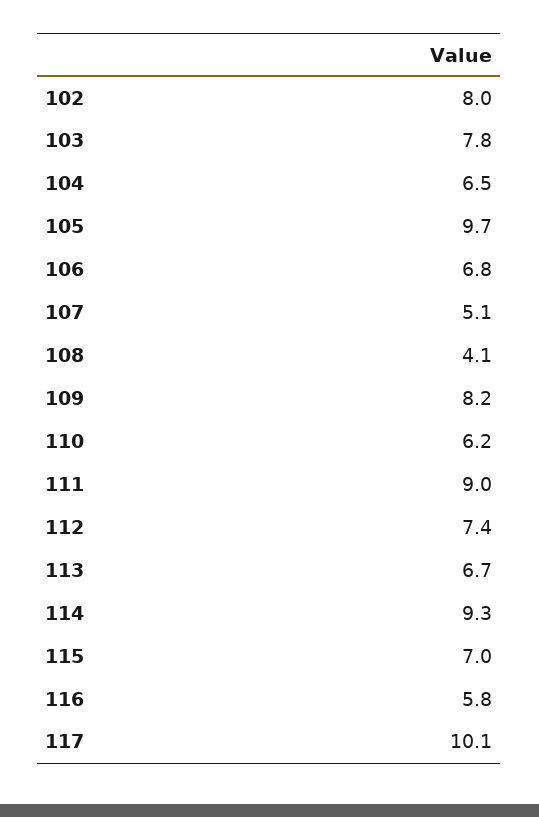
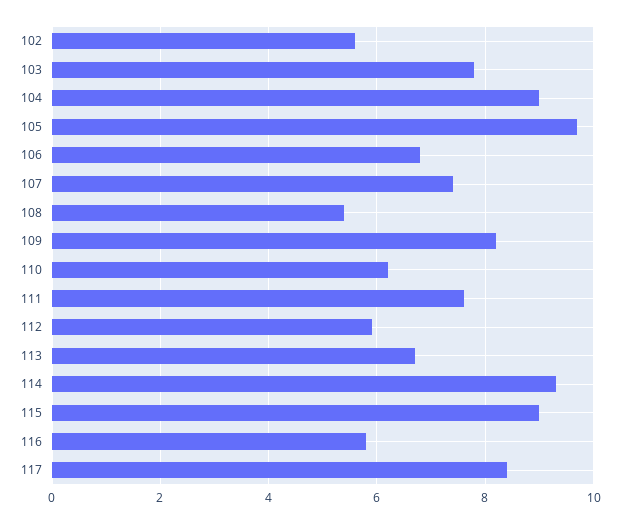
  {
-   "102": 8,
+   "102": 5.5,
    "103": 7.8,
-   "104": 6.5,
+   "104": 9,
    "105": 9.7,
    "106": 6.8,
-   "107": 5.1,
+   "107": 7.5,
-   "108": 4.1,
+   "108": 5.5,
    "109": 8.2,
    "110": 6.2,
-   "111": 9,
+   "111": 7.5,
-   "112": 7.4,
+   "112": 6,
    "113": 6.7,
    "114": 9.3,
-   "115": 7,
+   "115": 9,
    "116": 5.8,
-   "117": 10.1
+   "117": 8.5
  }

